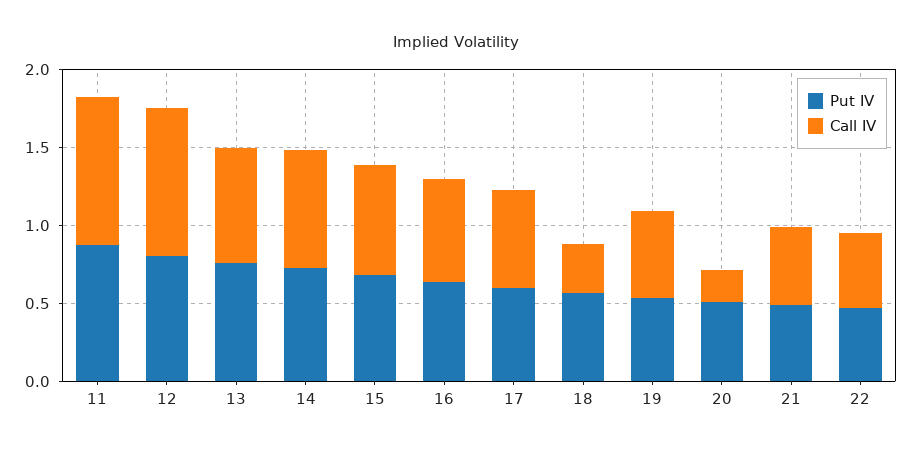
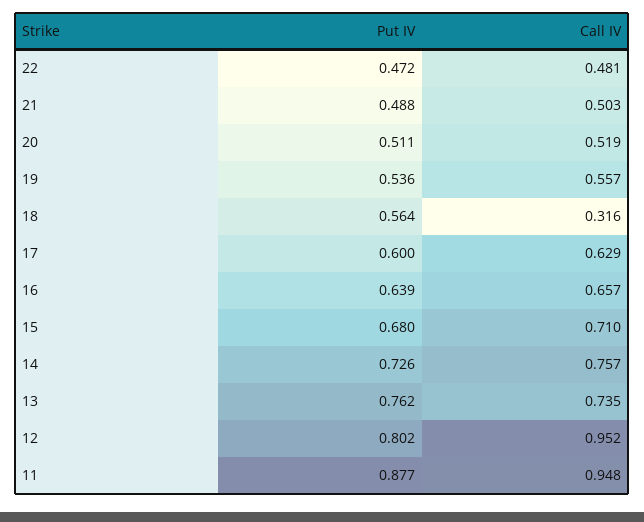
  {
    "Put IV": {
      "11": 0.877,
      "12": 0.802,
      "13": 0.762,
      "14": 0.726,
      "15": 0.68,
      "16": 0.639,
      "17": 0.6,
      "18": 0.564,
      "19": 0.536,
      "20": 0.511,
      "21": 0.488,
      "22": 0.472
    },
    "Call IV": {
      "11": 0.948,
      "12": 0.952,
      "13": 0.735,
      "14": 0.757,
      "15": 0.71,
      "16": 0.657,
      "17": 0.629,
      "18": 0.316,
      "19": 0.557,
-     "20": 0.2,
+     "20": 0.519,
      "21": 0.503,
      "22": 0.481
    }
  }

